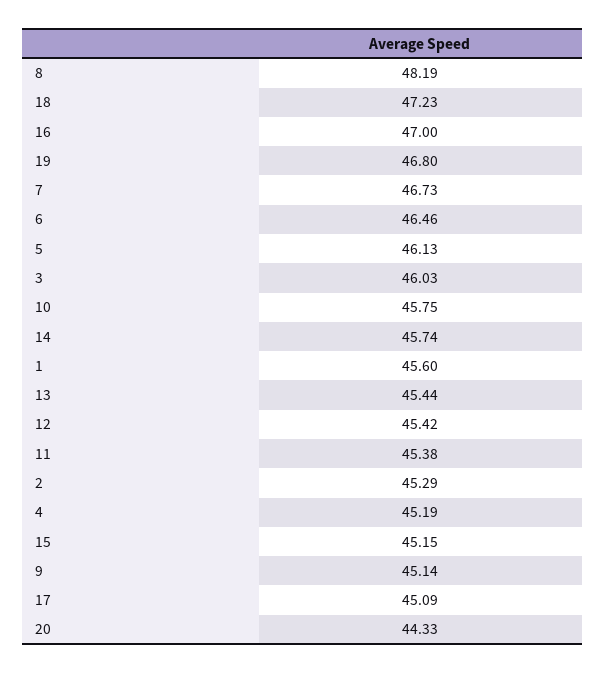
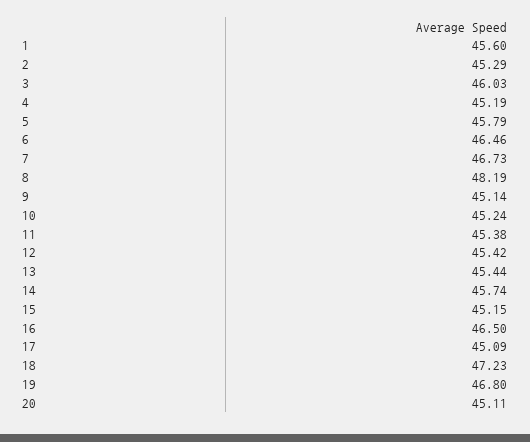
  {
    "8": 48.19,
    "18": 47.23,
-   "16": 47,
+   "16": 46.5,
    "19": 46.8,
    "7": 46.73,
    "6": 46.46,
-   "5": 46.13,
+   "5": 45.79,
    "3": 46.03,
-   "10": 45.75,
+   "10": 45.24,
    "14": 45.74,
    "1": 45.6,
    "13": 45.44,
    "12": 45.42,
    "11": 45.38,
    "2": 45.29,
    "4": 45.19,
    "15": 45.15,
    "9": 45.14,
    "17": 45.09,
-   "20": 44.33
+   "20": 45.11
  }

